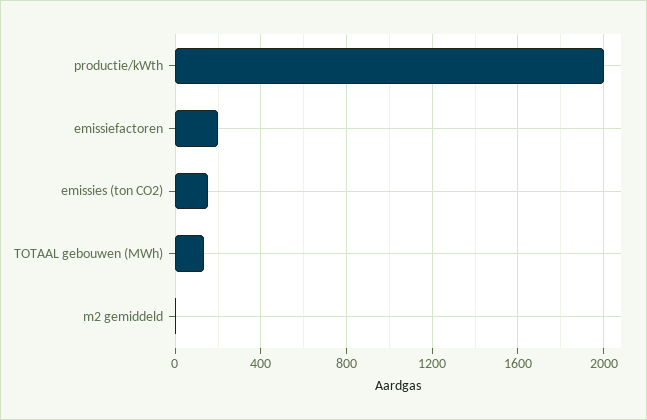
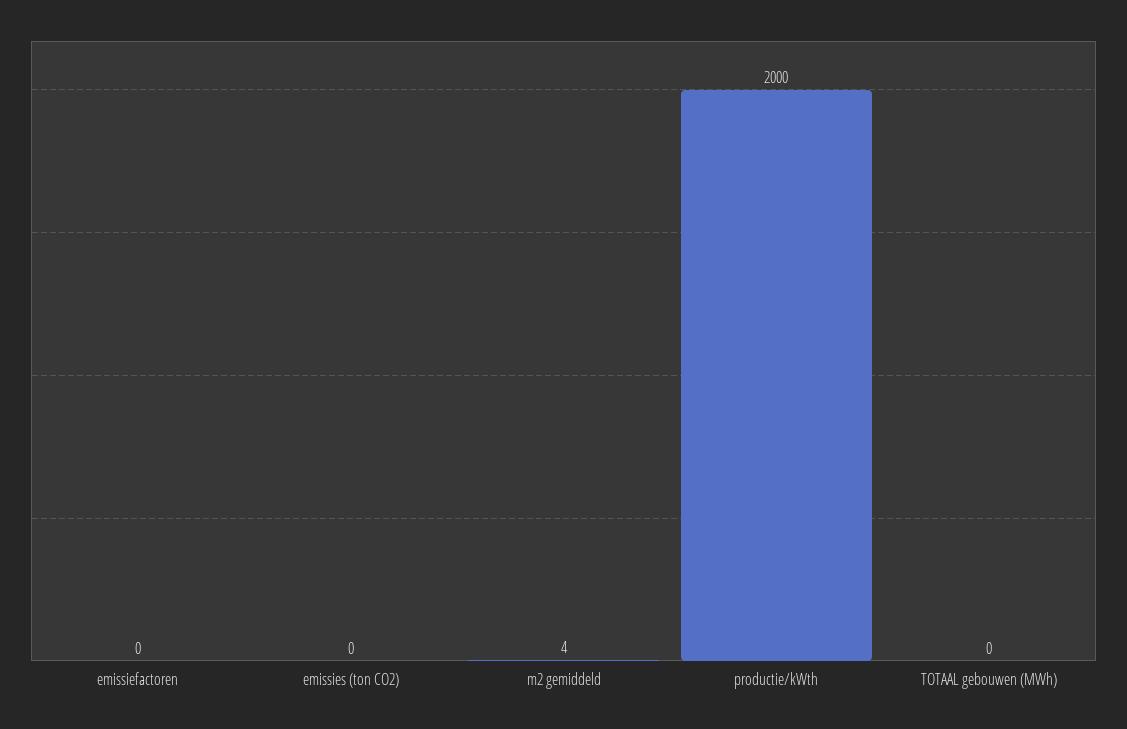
  {
    "productie/kWth": 2000,
-   "emissiefactoren": 200,
+   "emissiefactoren": 0,
-   "emissies (ton CO2)": 150,
+   "emissies (ton CO2)": 0,
-   "TOTAAL gebouwen (MWh)": 150,
+   "TOTAAL gebouwen (MWh)": 0,
    "m2 gemiddeld": 4
  }

